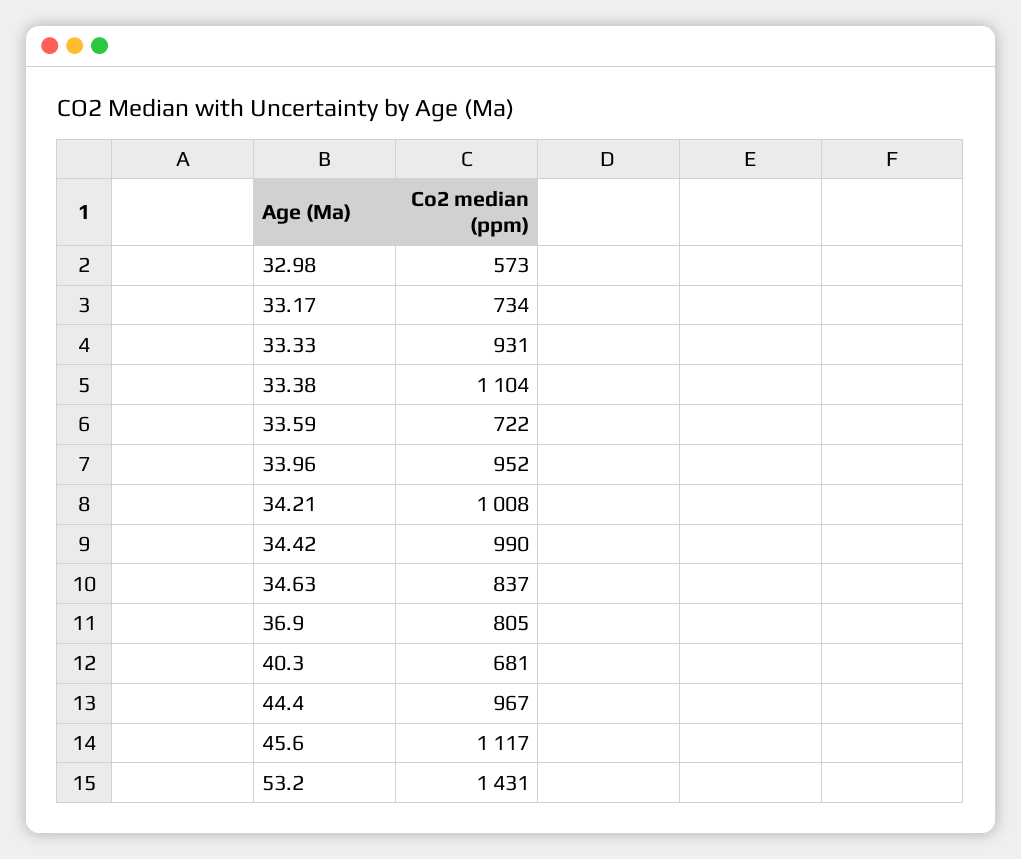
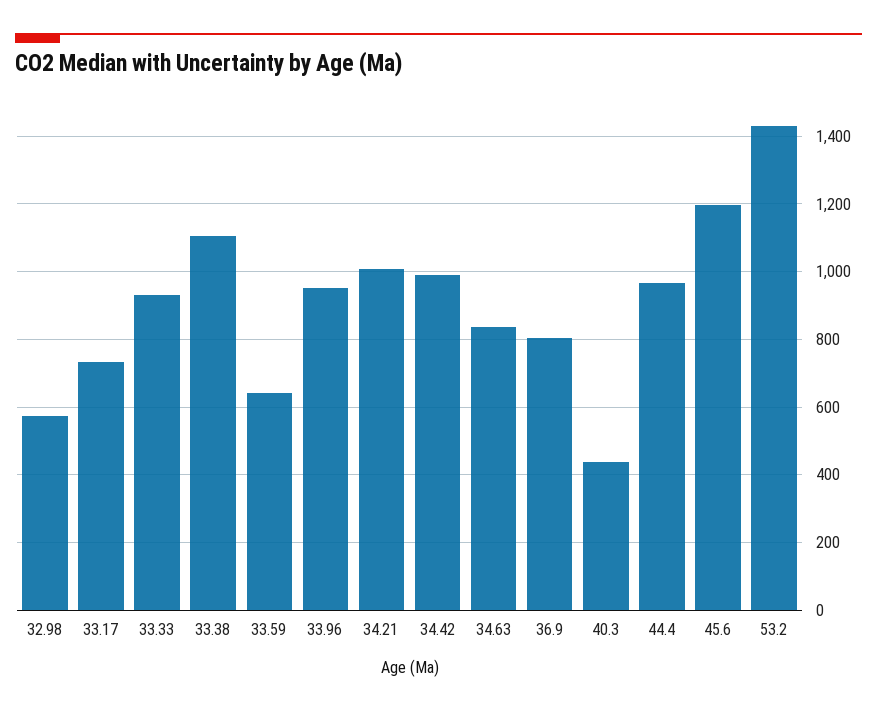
  {
    "32.98": 573,
    "33.17": 734,
    "33.33": 931,
    "33.38": 1104,
-   "33.59": 722,
+   "33.59": 640,
    "33.96": 952,
    "34.21": 1008,
    "34.42": 990,
    "34.63": 837,
    "36.9": 805,
-   "40.3": 681,
+   "40.3": 440,
    "44.4": 967,
-   "45.6": 1117,
+   "45.6": 1200,
    "53.2": 1431
  }

